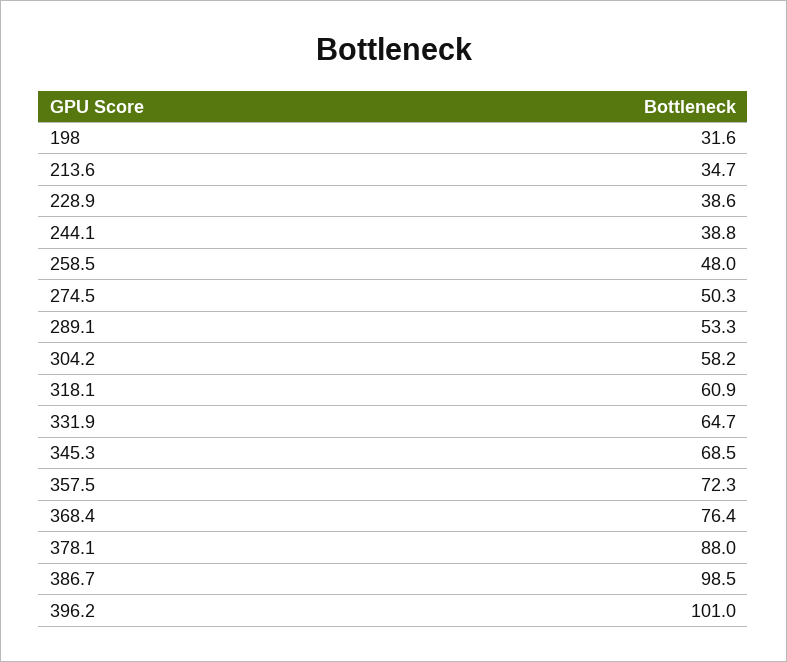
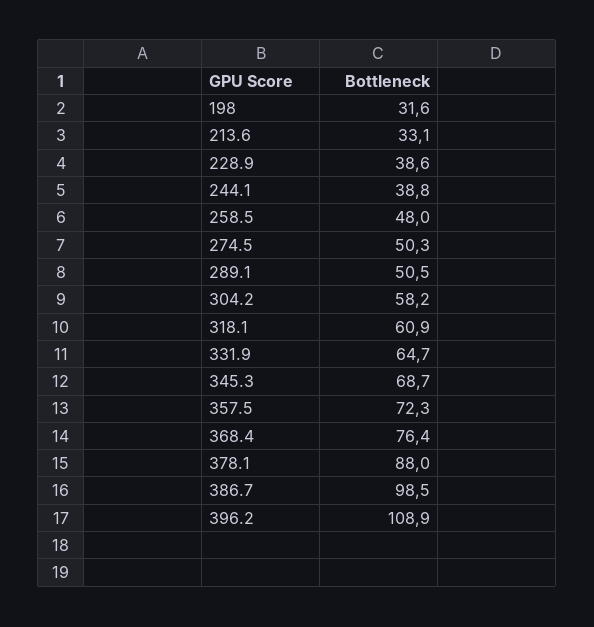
  {
    "198": 31.6,
-   "213.6": 34.7,
+   "213.6": 33.1,
    "228.9": 38.6,
    "244.1": 38.8,
    "258.5": 48,
    "274.5": 50.3,
-   "289.1": 53.3,
+   "289.1": 50.5,
    "304.2": 58.2,
    "318.1": 60.9,
    "331.9": 64.7,
-   "345.3": 68.5,
+   "345.3": 68.7,
    "357.5": 72.3,
    "368.4": 76.4,
    "378.1": 88,
    "386.7": 98.5,
-   "396.2": 101
+   "396.2": 108.9
  }

